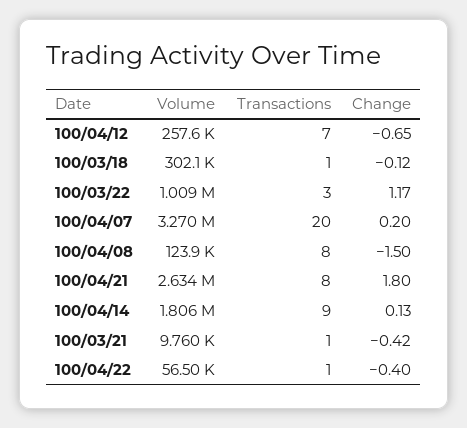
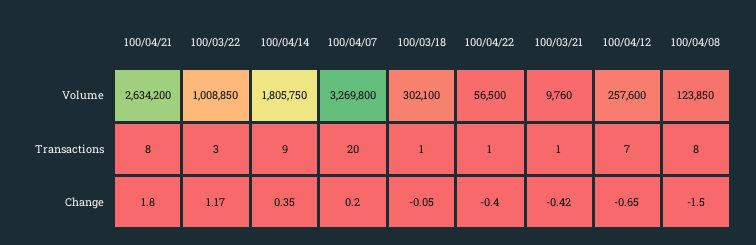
  {
    "Volume": {
      "100/04/12": 257600,
      "100/03/18": 302100,
      "100/03/22": 1008850,
      "100/04/07": 3269800,
      "100/04/08": 123850,
      "100/04/21": 2634200,
      "100/04/14": 1805750,
      "100/03/21": 9760,
      "100/04/22": 56500
    },
    "Transactions": {
      "100/04/12": 7,
      "100/03/18": 1,
      "100/03/22": 3,
      "100/04/07": 20,
      "100/04/08": 8,
      "100/04/21": 8,
      "100/04/14": 9,
      "100/03/21": 1,
      "100/04/22": 1
    },
    "Change": {
      "100/04/12": -0.65,
-     "100/03/18": -0.12,
+     "100/03/18": -0.05,
      "100/03/22": 1.17,
      "100/04/07": 0.2,
      "100/04/08": -1.5,
      "100/04/21": 1.8,
-     "100/04/14": 0.13,
+     "100/04/14": 0.35,
      "100/03/21": -0.42,
      "100/04/22": -0.4
    }
  }

